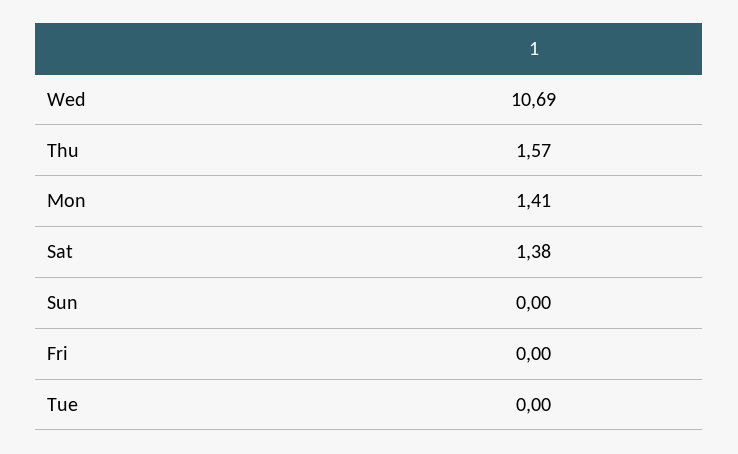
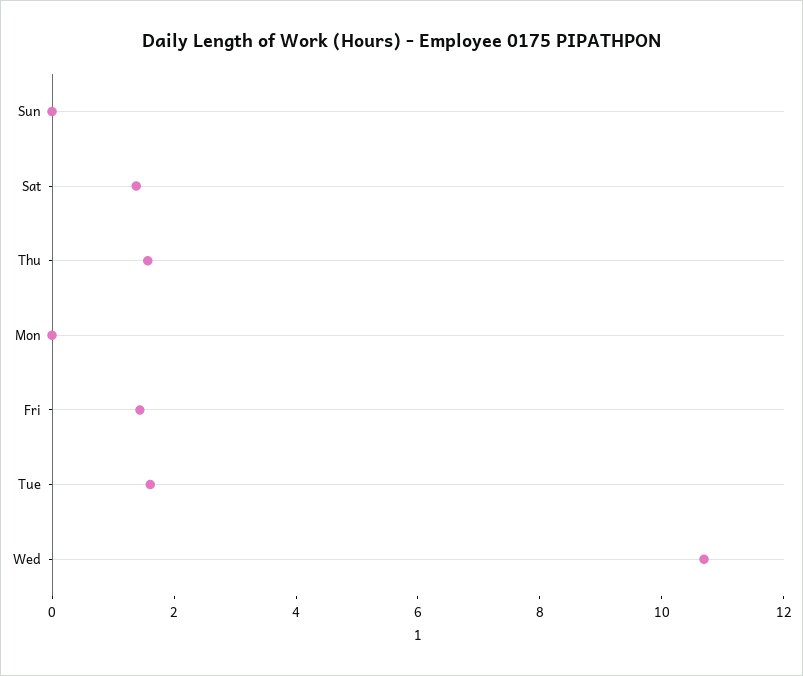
  {
    "Wed": 10.69,
    "Thu": 1.57,
-   "Mon": 1.41,
+   "Mon": 0,
    "Sat": 1.38,
    "Sun": 0,
-   "Fri": 0,
+   "Fri": 1.5,
-   "Tue": 0
+   "Tue": 1.5
  }

